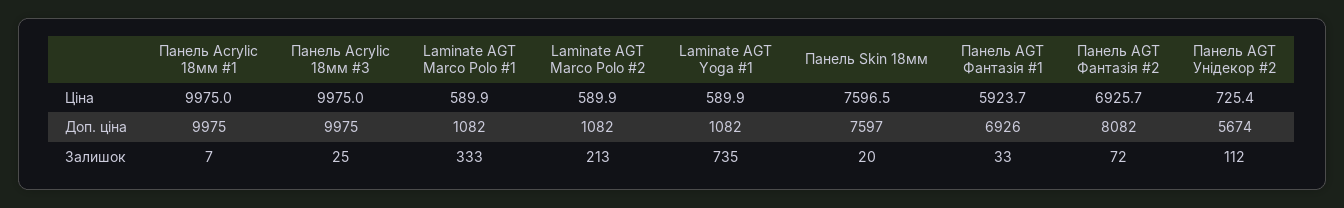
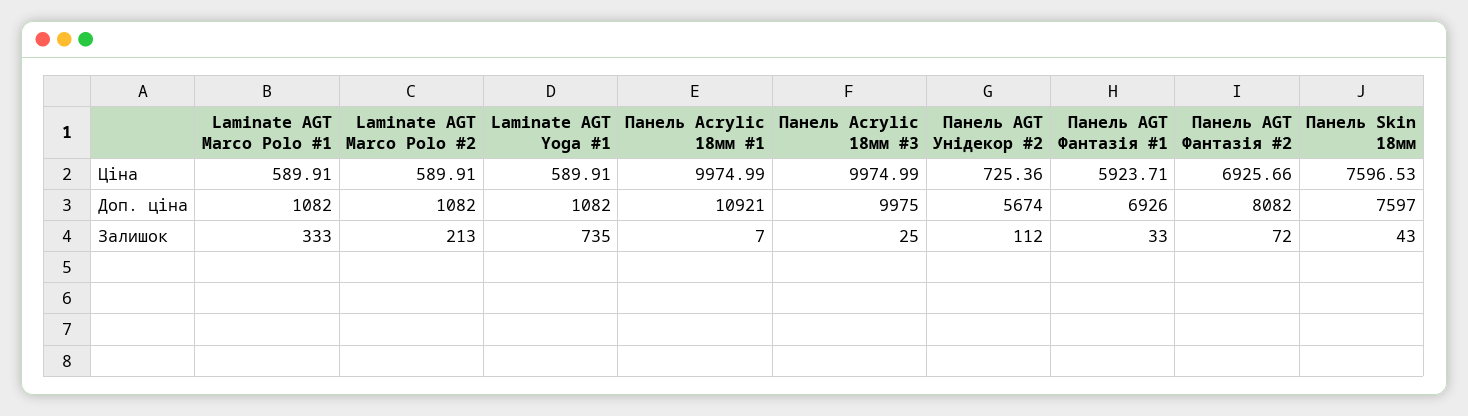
  {
    "Панель Acrylic 18мм #1": {
      "Ціна": 9974.99,
-     "Доп. ціна": 9975,
+     "Доп. ціна": 10921,
      "Залишок": 7
    },
    "Панель Acrylic 18мм #3": {
      "Ціна": 9974.99,
      "Доп. ціна": 9975,
      "Залишок": 25
    },
    "Laminate AGT Marco Polo #1": {
      "Ціна": 589.91,
      "Доп. ціна": 1082,
      "Залишок": 333
    },
    "Laminate AGT Marco Polo #2": {
      "Ціна": 589.91,
      "Доп. ціна": 1082,
      "Залишок": 213
    },
    "Laminate AGT Yoga #1": {
      "Ціна": 589.91,
      "Доп. ціна": 1082,
      "Залишок": 735
    },
    "Панель Skin 18мм": {
      "Ціна": 7596.53,
      "Доп. ціна": 7597,
-     "Залишок": 20
+     "Залишок": 43
    },
    "Панель AGT Фантазія #1": {
      "Ціна": 5923.71,
      "Доп. ціна": 6926,
      "Залишок": 33
    },
    "Панель AGT Фантазія #2": {
      "Ціна": 6925.66,
      "Доп. ціна": 8082,
      "Залишок": 72
    },
    "Панель AGT Унідекор #2": {
      "Ціна": 725.36,
      "Доп. ціна": 5674,
      "Залишок": 112
    }
  }

